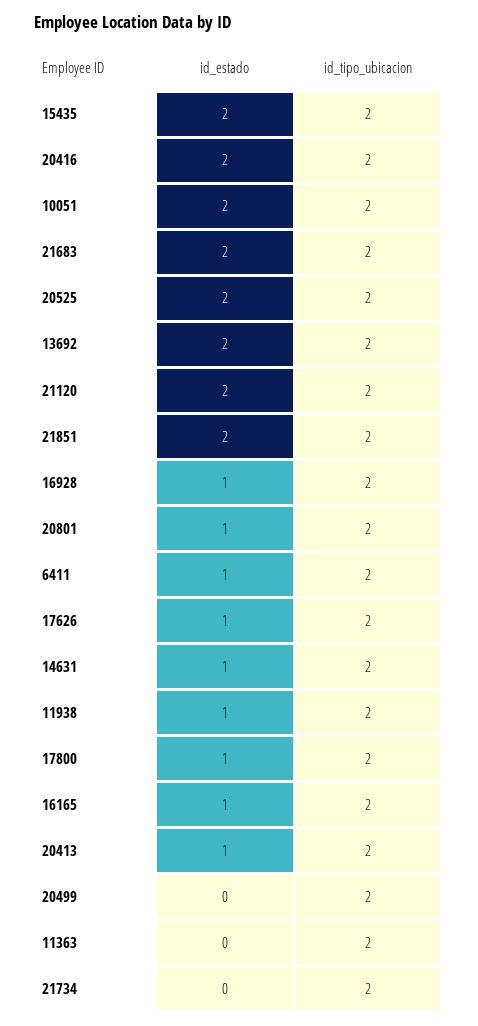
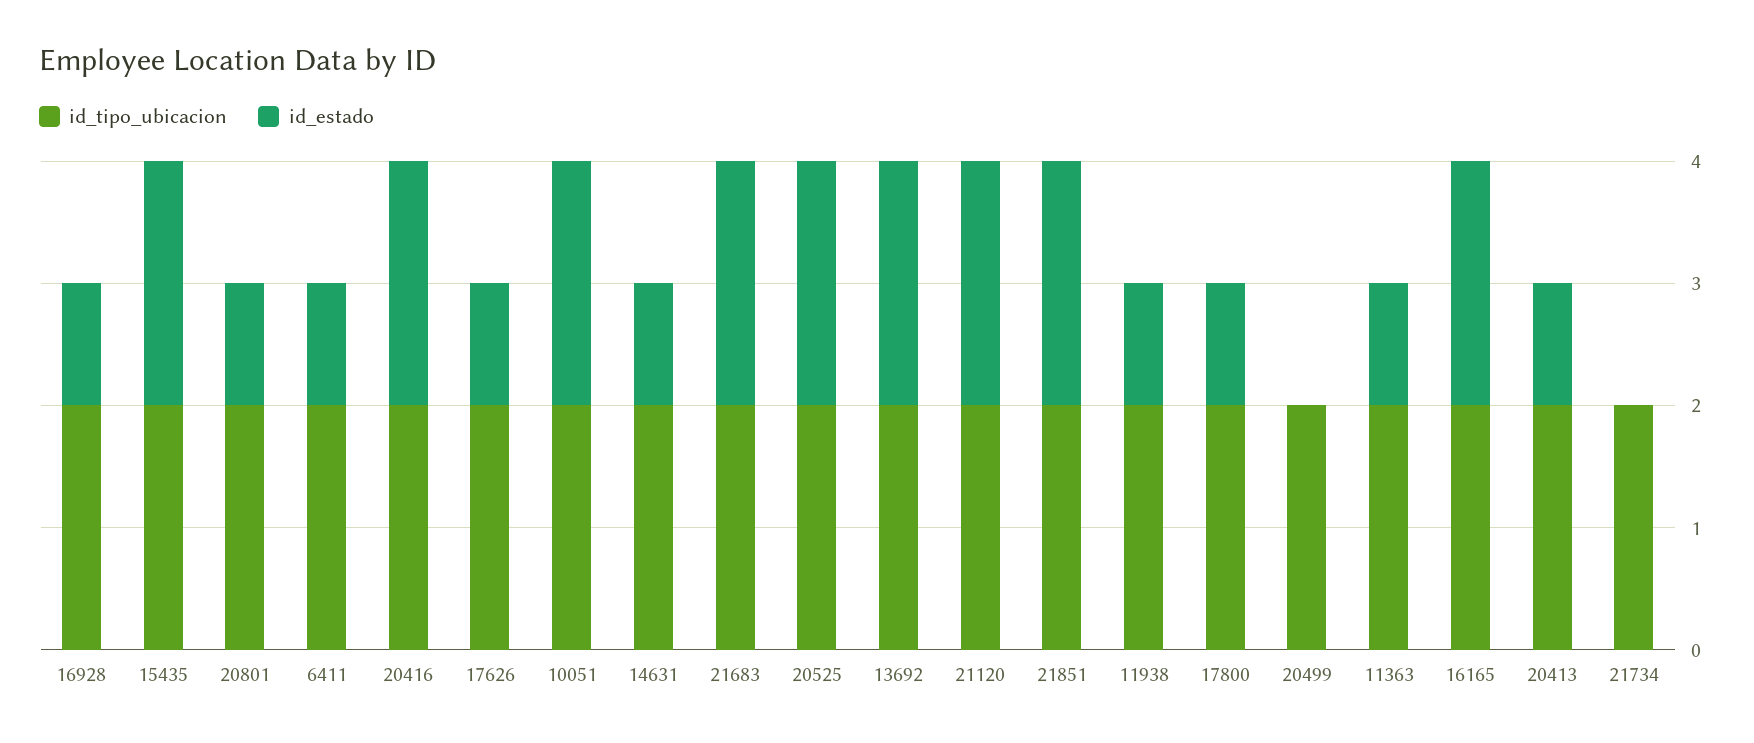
  {
    "id_estado": {
      "15435": 2,
      "20416": 2,
      "10051": 2,
      "21683": 2,
      "20525": 2,
      "13692": 2,
      "21120": 2,
      "21851": 2,
      "16928": 1,
      "20801": 1,
      "6411": 1,
      "17626": 1,
      "14631": 1,
      "11938": 1,
      "17800": 1,
-     "16165": 1,
+     "16165": 2,
      "20413": 1,
      "20499": 0,
-     "11363": 0,
+     "11363": 1,
      "21734": 0
    },
    "id_tipo_ubicacion": {
      "15435": 2,
      "20416": 2,
      "10051": 2,
      "21683": 2,
      "20525": 2,
      "13692": 2,
      "21120": 2,
      "21851": 2,
      "16928": 2,
      "20801": 2,
      "6411": 2,
      "17626": 2,
      "14631": 2,
      "11938": 2,
      "17800": 2,
      "16165": 2,
      "20413": 2,
      "20499": 2,
      "11363": 2,
      "21734": 2
    }
  }

